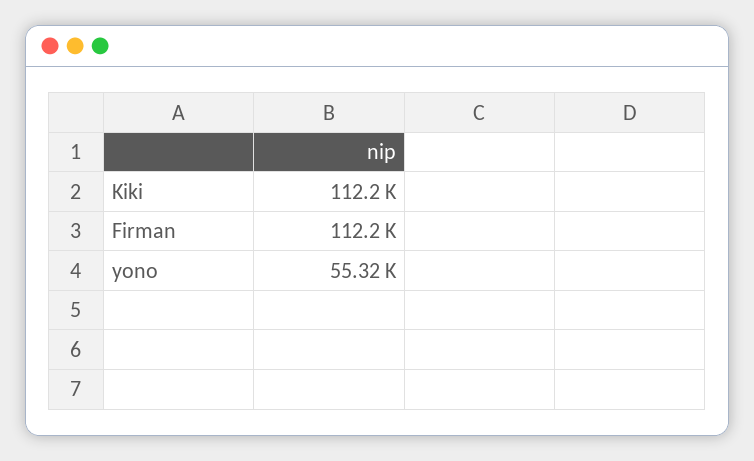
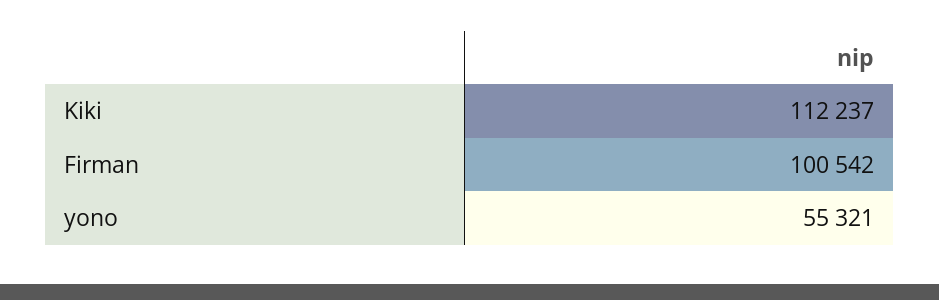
  {
    "Kiki": 112237,
-   "Firman": 112200,
+   "Firman": 100542,
    "yono": 55321
  }

